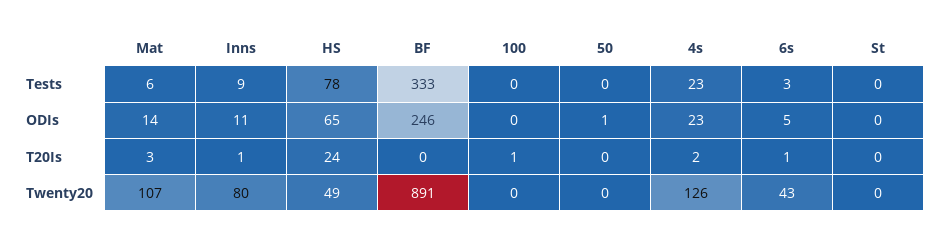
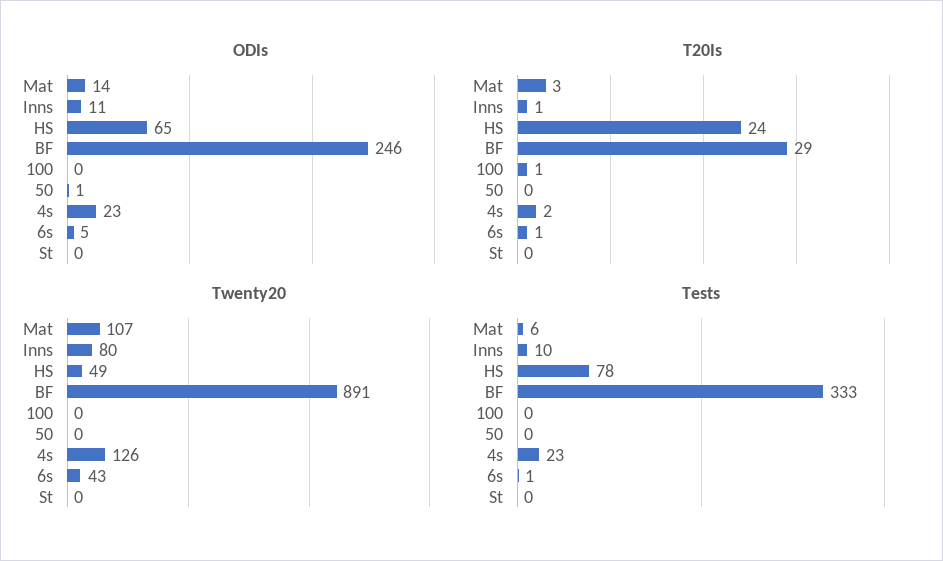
  {
    "Tests": {
      "Mat": 6,
-     "Inns": 9,
+     "Inns": 10,
      "HS": 78,
      "BF": 333,
      "100": 0,
      "50": 0,
      "4s": 23,
-     "6s": 3,
+     "6s": 1,
      "St": 0
    },
    "ODIs": {
      "Mat": 14,
      "Inns": 11,
      "HS": 65,
      "BF": 246,
      "100": 0,
      "50": 1,
      "4s": 23,
      "6s": 5,
      "St": 0
    },
    "T20Is": {
      "Mat": 3,
      "Inns": 1,
      "HS": 24,
-     "BF": 0,
+     "BF": 29,
      "100": 1,
      "50": 0,
      "4s": 2,
      "6s": 1,
      "St": 0
    },
    "Twenty20": {
      "Mat": 107,
      "Inns": 80,
      "HS": 49,
      "BF": 891,
      "100": 0,
      "50": 0,
      "4s": 126,
      "6s": 43,
      "St": 0
    }
  }

